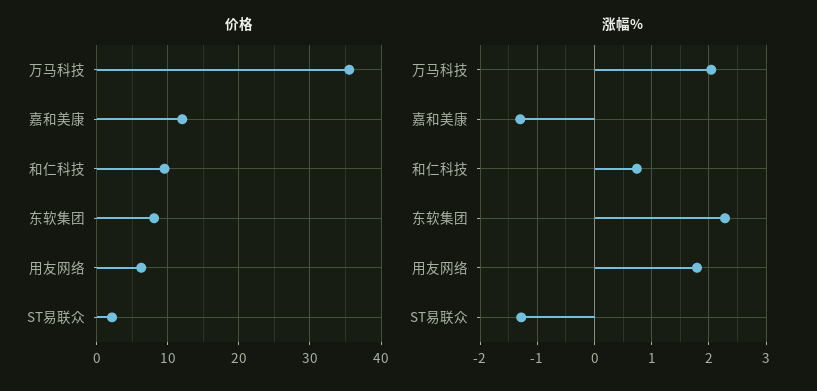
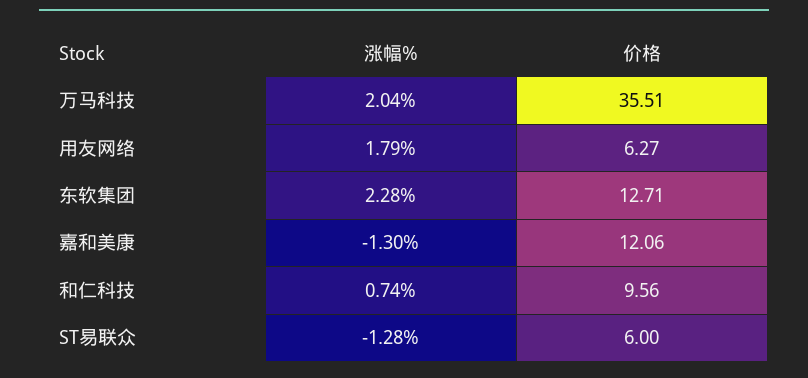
  {
    "价格": {
      "万马科技": 35.51,
      "嘉和美康": 12.06,
      "和仁科技": 9.56,
-     "东软集团": 8,
+     "东软集团": 12.71,
      "用友网络": 6.27,
-     "ST易联众": 2
+     "ST易联众": 6
    },
    "涨幅%": {
      "万马科技": 2.04,
      "嘉和美康": -1.3,
      "和仁科技": 0.74,
      "东软集团": 2.28,
      "用友网络": 1.79,
      "ST易联众": -1.28
    }
  }

